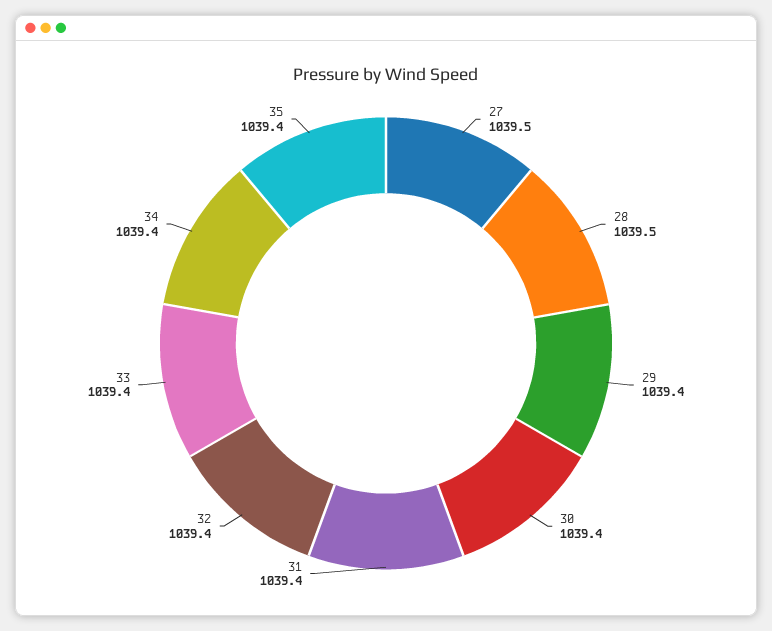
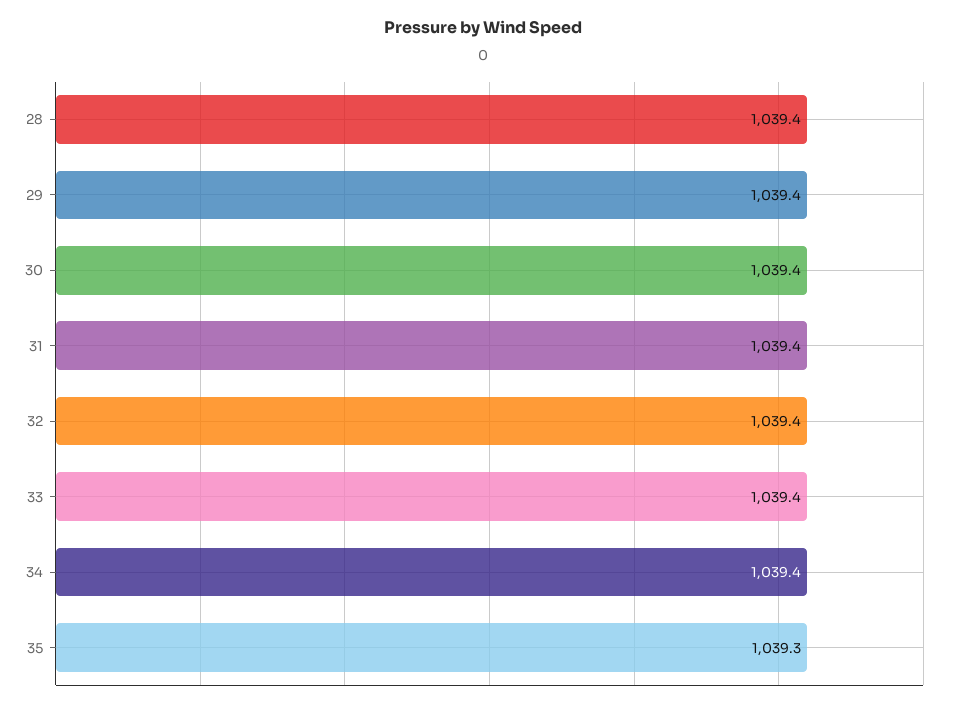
  {
-   "27": 1039.5,
-   "28": 1039.5,
+   "28": 1039.4,
    "29": 1039.4,
    "30": 1039.4,
    "31": 1039.4,
    "32": 1039.4,
    "33": 1039.4,
    "34": 1039.4,
-   "35": 1039.4
+   "35": 1039.3
  }

